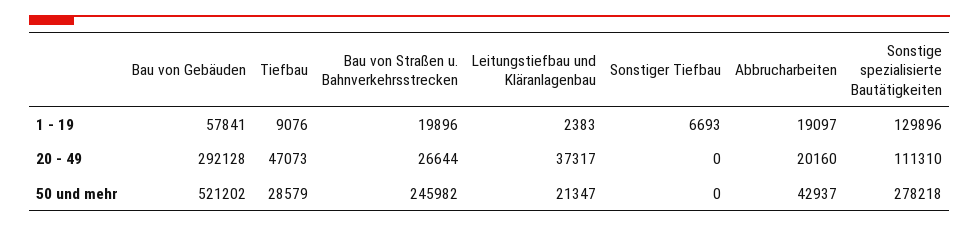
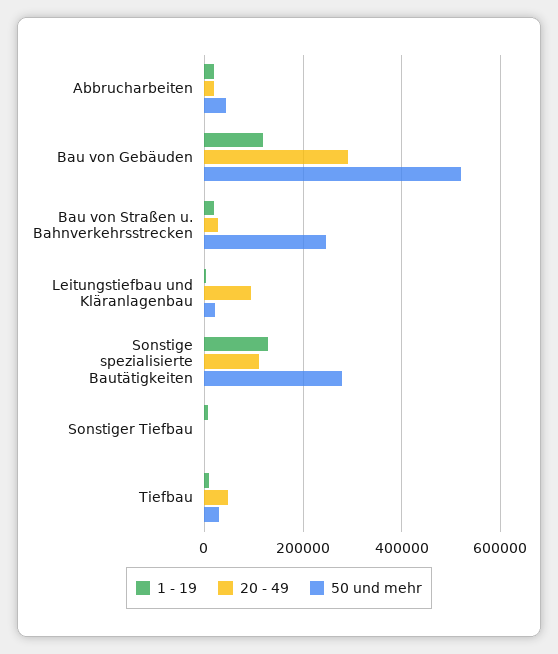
  {
    "1 - 19": {
-     "Bau von Gebäuden": 57841,
+     "Bau von Gebäuden": 120000,
      "Tiefbau": 9076,
      "Bau von Straßen u. Bahnverkehrsstrecken": 19896,
      "Leitungstiefbau und Kläranlagenbau": 2383,
      "Sonstiger Tiefbau": 6693,
      "Abbrucharbeiten": 19097,
      "Sonstige spezialisierte Bautätigkeiten": 129896
    },
    "20 - 49": {
      "Bau von Gebäuden": 292128,
      "Tiefbau": 47073,
      "Bau von Straßen u. Bahnverkehrsstrecken": 26644,
-     "Leitungstiefbau und Kläranlagenbau": 37317,
+     "Leitungstiefbau und Kläranlagenbau": 100000,
      "Sonstiger Tiefbau": 0,
      "Abbrucharbeiten": 20160,
      "Sonstige spezialisierte Bautätigkeiten": 111310
    },
    "50 und mehr": {
      "Bau von Gebäuden": 521202,
      "Tiefbau": 28579,
      "Bau von Straßen u. Bahnverkehrsstrecken": 245982,
      "Leitungstiefbau und Kläranlagenbau": 21347,
      "Sonstiger Tiefbau": 0,
      "Abbrucharbeiten": 42937,
      "Sonstige spezialisierte Bautätigkeiten": 278218
    }
  }

